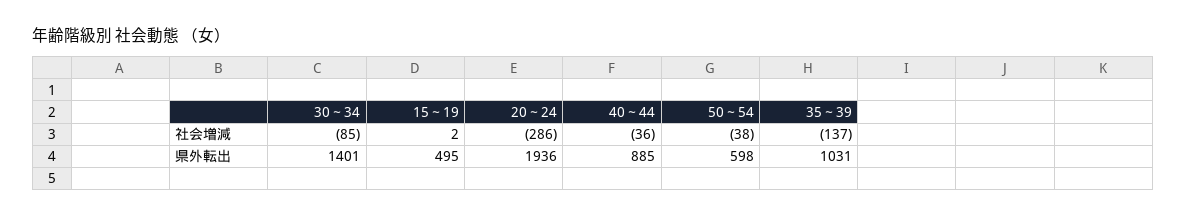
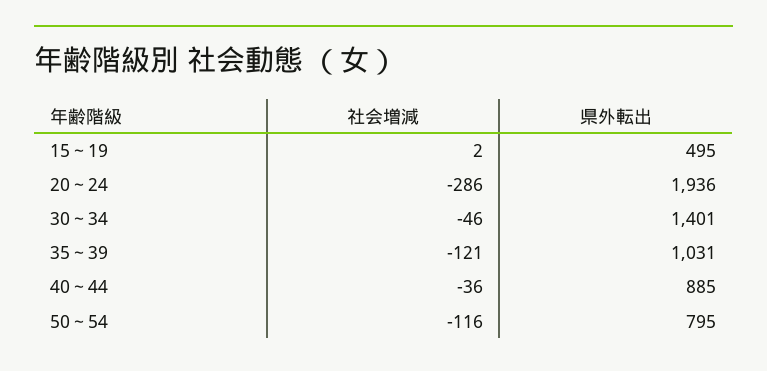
  {
    "30～34": {
-     "社会増減": -85,
+     "社会増減": -46,
      "県外転出": 1401
    },
    "15～19": {
      "社会増減": 2,
      "県外転出": 495
    },
    "20～24": {
      "社会増減": -286,
      "県外転出": 1936
    },
    "40～44": {
      "社会増減": -36,
      "県外転出": 885
    },
    "50～54": {
-     "社会増減": -38,
+     "社会増減": -116,
-     "県外転出": 598
+     "県外転出": 795
    },
    "35～39": {
-     "社会増減": -137,
+     "社会増減": -121,
      "県外転出": 1031
    }
  }

